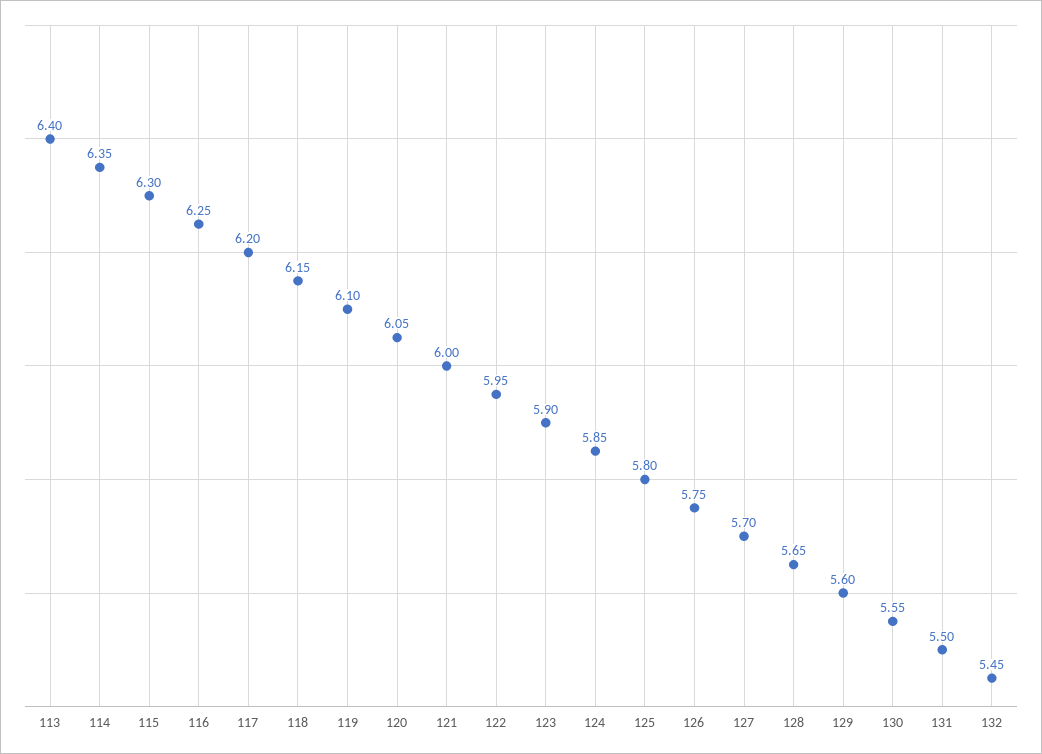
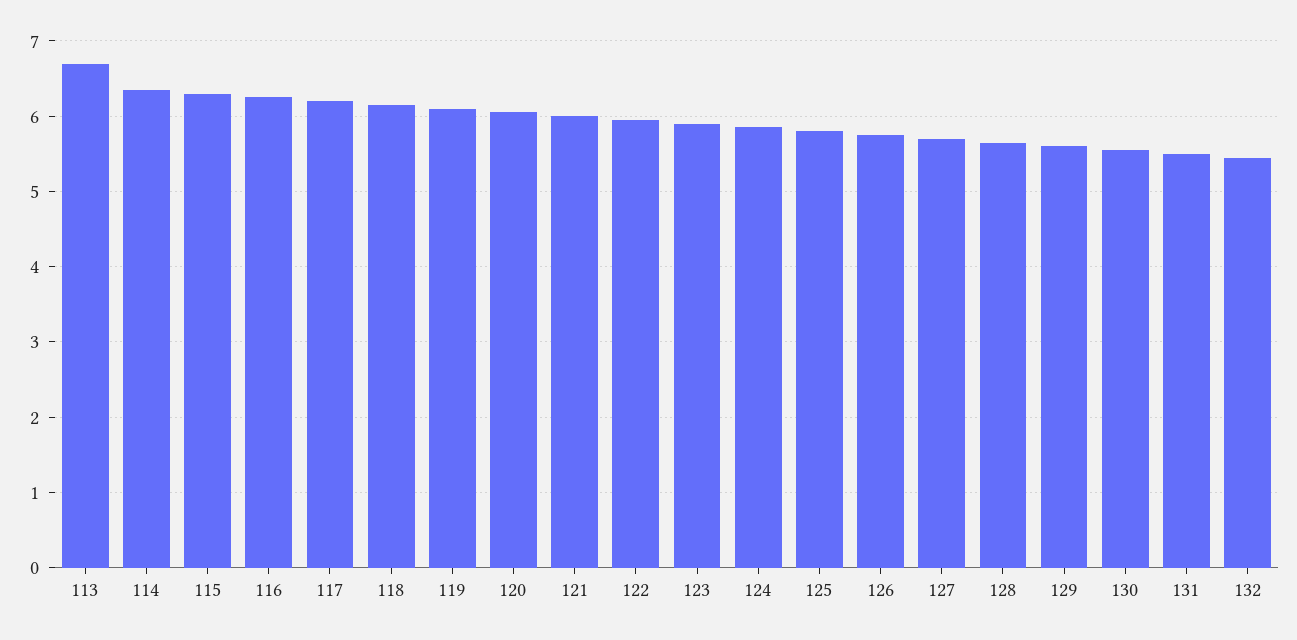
  {
-   "113": 6.4,
+   "113": 6.7,
    "114": 6.35,
    "115": 6.3,
    "116": 6.25,
    "117": 6.2,
    "118": 6.15,
    "119": 6.1,
    "120": 6.05,
    "121": 6,
    "122": 5.95,
    "123": 5.9,
    "124": 5.85,
    "125": 5.8,
    "126": 5.75,
    "127": 5.7,
    "128": 5.65,
    "129": 5.6,
    "130": 5.55,
    "131": 5.5,
    "132": 5.45
  }

